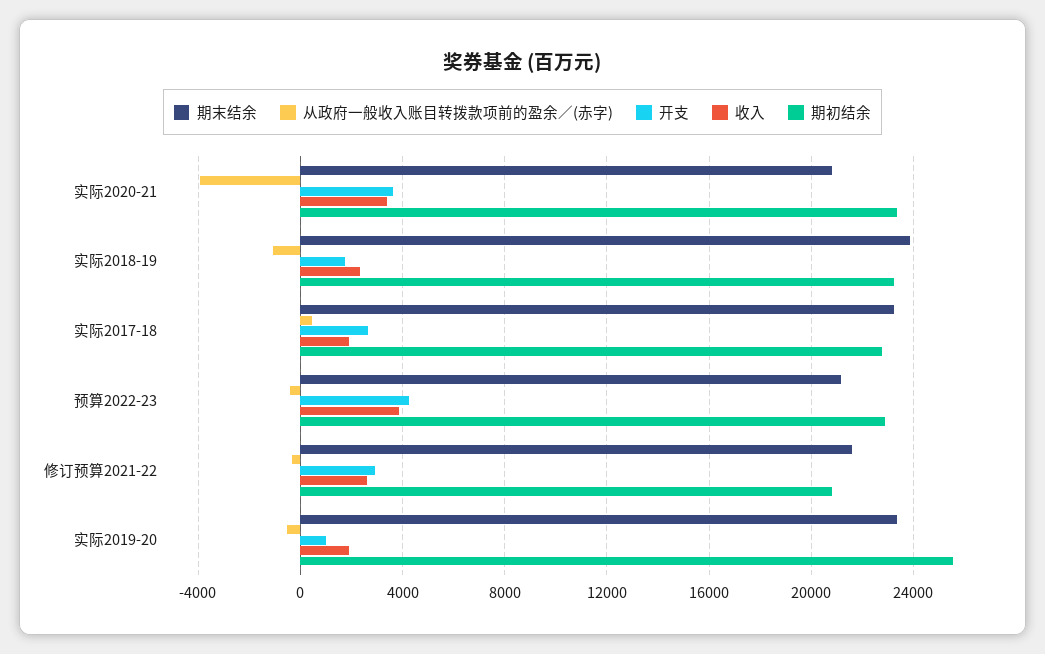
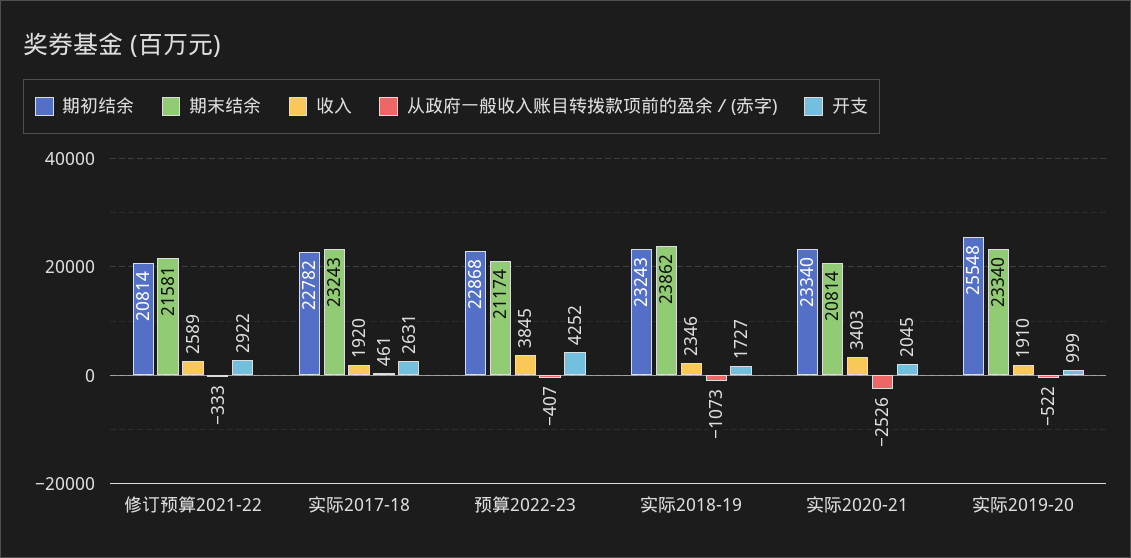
  {
    "期末结余": {
      "实际2020-21": 20814,
      "实际2018-19": 23862,
      "实际2017-18": 23243,
      "预算2022-23": 21174,
      "修订预算2021-22": 21581,
      "实际2019-20": 23340
    },
    "从政府一般收入账目转拨款项前的盈余／(赤字)": {
-     "实际2020-21": -4000,
+     "实际2020-21": -2526,
      "实际2018-19": -1073,
      "实际2017-18": 461,
      "预算2022-23": -407,
      "修订预算2021-22": -333,
      "实际2019-20": -522
    },
    "开支": {
-     "实际2020-21": 3500,
+     "实际2020-21": 2045,
      "实际2018-19": 1727,
      "实际2017-18": 2631,
      "预算2022-23": 4252,
      "修订预算2021-22": 2922,
      "实际2019-20": 999
    },
    "收入": {
      "实际2020-21": 3403,
      "实际2018-19": 2346,
      "实际2017-18": 1920,
      "预算2022-23": 3845,
      "修订预算2021-22": 2589,
      "实际2019-20": 1910
    },
    "期初结余": {
      "实际2020-21": 23340,
      "实际2018-19": 23243,
      "实际2017-18": 22782,
      "预算2022-23": 22868,
      "修订预算2021-22": 20814,
      "实际2019-20": 25548
    }
  }

